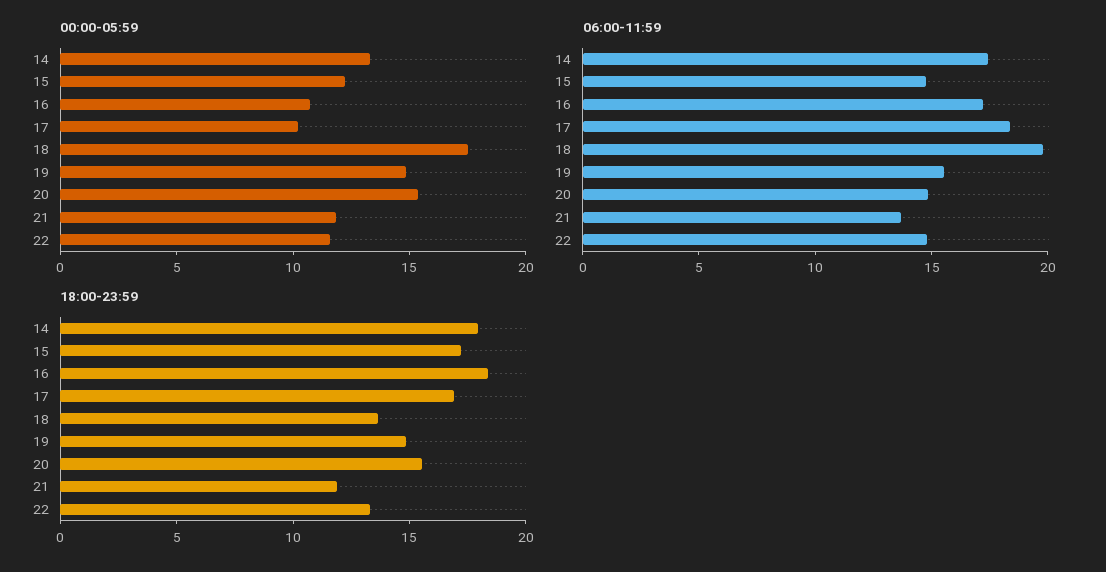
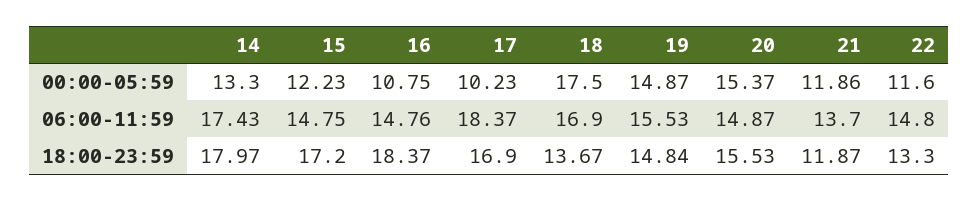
  {
    "00:00-05:59": {
      "14": 13.3,
      "15": 12.23,
      "16": 10.75,
      "17": 10.23,
      "18": 17.5,
      "19": 14.87,
      "20": 15.37,
      "21": 11.86,
      "22": 11.6
    },
    "06:00-11:59": {
      "14": 17.43,
      "15": 14.75,
-     "16": 17,
+     "16": 14.76,
      "17": 18.37,
-     "18": 20,
+     "18": 16.9,
      "19": 15.53,
      "20": 14.87,
      "21": 13.7,
      "22": 14.8
    },
    "18:00-23:59": {
      "14": 17.97,
      "15": 17.2,
      "16": 18.37,
      "17": 16.9,
      "18": 13.67,
      "19": 14.84,
      "20": 15.53,
      "21": 11.87,
      "22": 13.3
    }
  }

